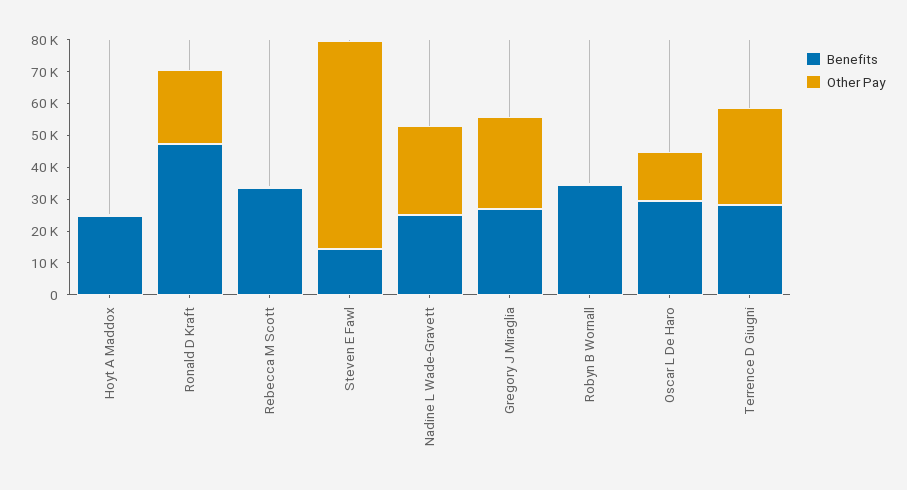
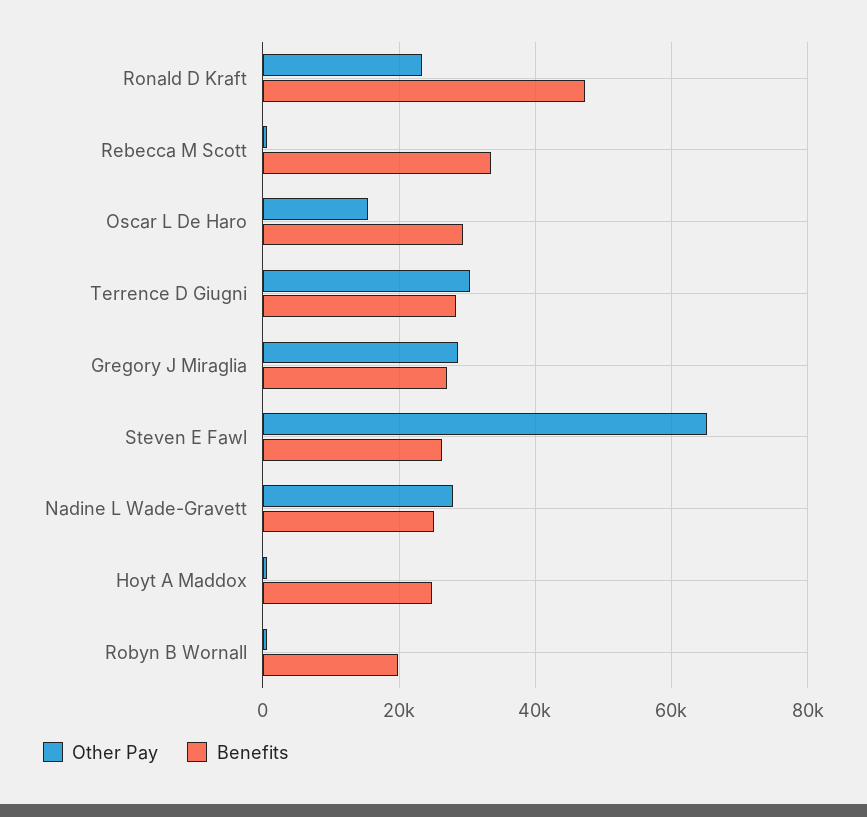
  {
    "Benefits": {
      "Hoyt A Maddox": 24000,
      "Ronald D Kraft": 48000,
      "Rebecca M Scott": 34000,
-     "Steven E Fawl": 15000,
+     "Steven E Fawl": 26000,
      "Nadine L Wade-Gravett": 26000,
      "Gregory J Miraglia": 28000,
-     "Robyn B Wornall": 35000,
+     "Robyn B Wornall": 20000,
      "Oscar L De Haro": 30000,
      "Terrence D Giugni": 28000
    },
    "Other Pay": {
      "Hoyt A Maddox": 0,
      "Ronald D Kraft": 24000,
      "Rebecca M Scott": 0,
      "Steven E Fawl": 66000,
      "Nadine L Wade-Gravett": 28000,
      "Gregory J Miraglia": 28000,
      "Robyn B Wornall": 0,
      "Oscar L De Haro": 16000,
      "Terrence D Giugni": 30000
    }
  }

